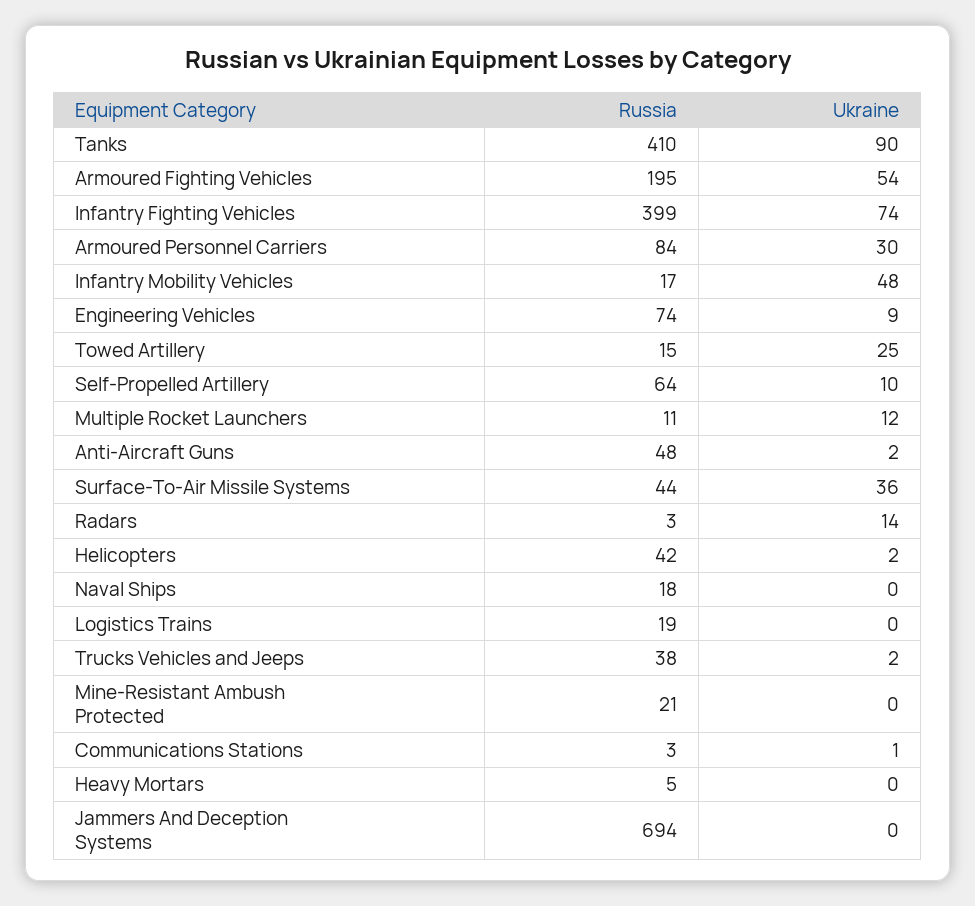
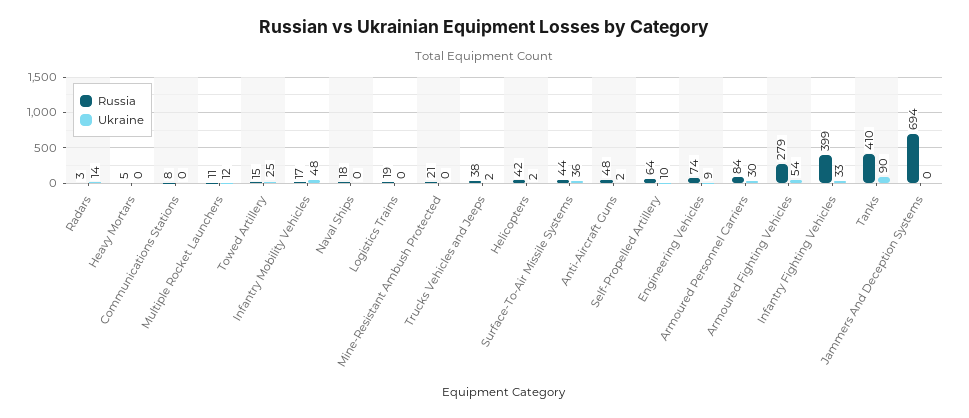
  {
    "Russia": {
      "Tanks": 410,
-     "Armoured Fighting Vehicles": 195,
+     "Armoured Fighting Vehicles": 279,
      "Infantry Fighting Vehicles": 399,
      "Armoured Personnel Carriers": 84,
      "Infantry Mobility Vehicles": 17,
      "Engineering Vehicles": 74,
      "Towed Artillery": 15,
      "Self-Propelled Artillery": 64,
      "Multiple Rocket Launchers": 11,
      "Anti-Aircraft Guns": 48,
      "Surface-To-Air Missile Systems": 44,
      "Radars": 3,
      "Helicopters": 42,
      "Naval Ships": 18,
      "Logistics Trains": 19,
      "Trucks Vehicles and Jeeps": 38,
      "Mine-Resistant Ambush Protected": 21,
-     "Communications Stations": 3,
+     "Communications Stations": 8,
      "Heavy Mortars": 5,
      "Jammers And Deception Systems": 694
    },
    "Ukraine": {
      "Tanks": 90,
      "Armoured Fighting Vehicles": 54,
-     "Infantry Fighting Vehicles": 74,
+     "Infantry Fighting Vehicles": 33,
      "Armoured Personnel Carriers": 30,
      "Infantry Mobility Vehicles": 48,
      "Engineering Vehicles": 9,
      "Towed Artillery": 25,
      "Self-Propelled Artillery": 10,
      "Multiple Rocket Launchers": 12,
      "Anti-Aircraft Guns": 2,
      "Surface-To-Air Missile Systems": 36,
      "Radars": 14,
      "Helicopters": 2,
      "Naval Ships": 0,
      "Logistics Trains": 0,
      "Trucks Vehicles and Jeeps": 2,
      "Mine-Resistant Ambush Protected": 0,
-     "Communications Stations": 1,
+     "Communications Stations": 0,
      "Heavy Mortars": 0,
      "Jammers And Deception Systems": 0
    }
  }

